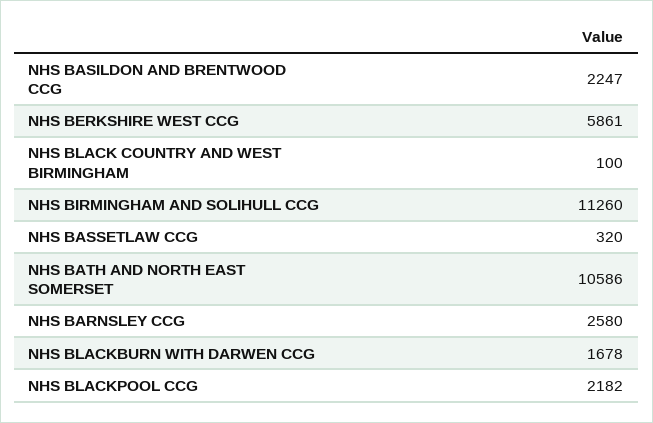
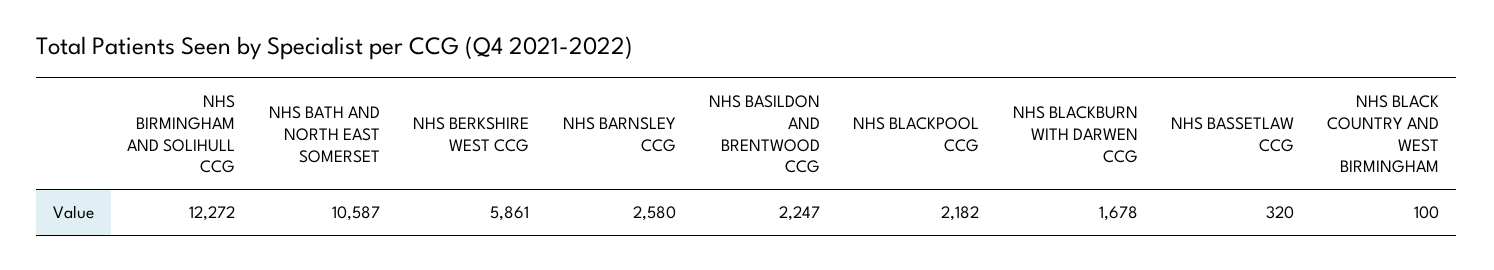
  {
    "NHS BASILDON AND BRENTWOOD CCG": 2247,
    "NHS BERKSHIRE WEST CCG": 5861,
    "NHS BLACK COUNTRY AND WEST BIRMINGHAM": 100,
-   "NHS BIRMINGHAM AND SOLIHULL CCG": 11260,
+   "NHS BIRMINGHAM AND SOLIHULL CCG": 12272,
    "NHS BASSETLAW CCG": 320,
-   "NHS BATH AND NORTH EAST SOMERSET": 10586,
+   "NHS BATH AND NORTH EAST SOMERSET": 10587,
    "NHS BARNSLEY CCG": 2580,
    "NHS BLACKBURN WITH DARWEN CCG": 1678,
    "NHS BLACKPOOL CCG": 2182
  }

